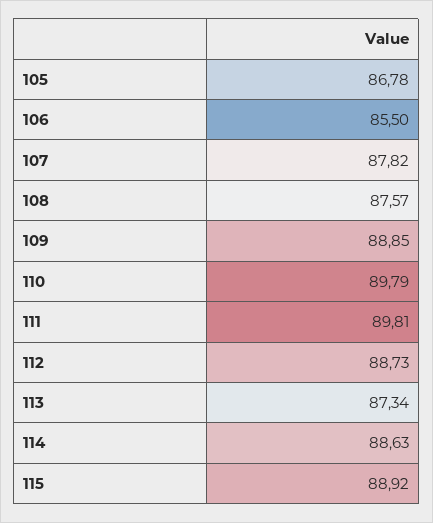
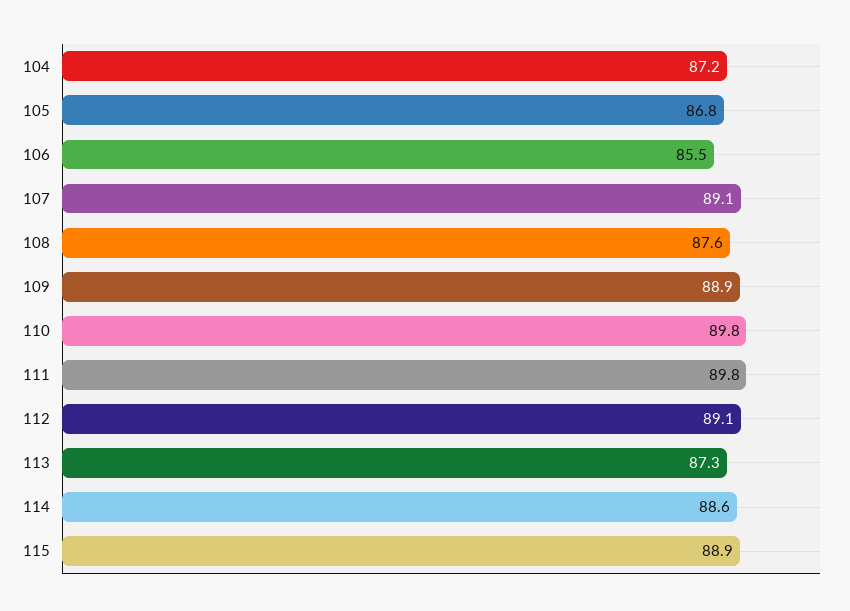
  {
    "105": 86.78,
    "106": 85.5,
-   "107": 87.82,
+   "107": 89.1,
    "108": 87.57,
    "109": 88.85,
    "110": 89.79,
    "111": 89.81,
-   "112": 88.73,
+   "112": 89.1,
    "113": 87.34,
    "114": 88.63,
-   "115": 88.92
+   "115": 88.92,
+   "104": 87.2
  }

